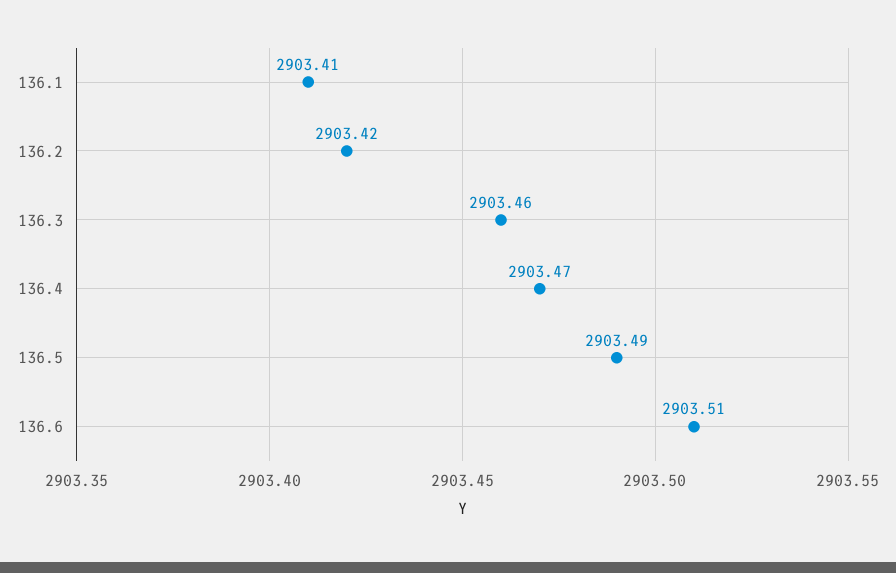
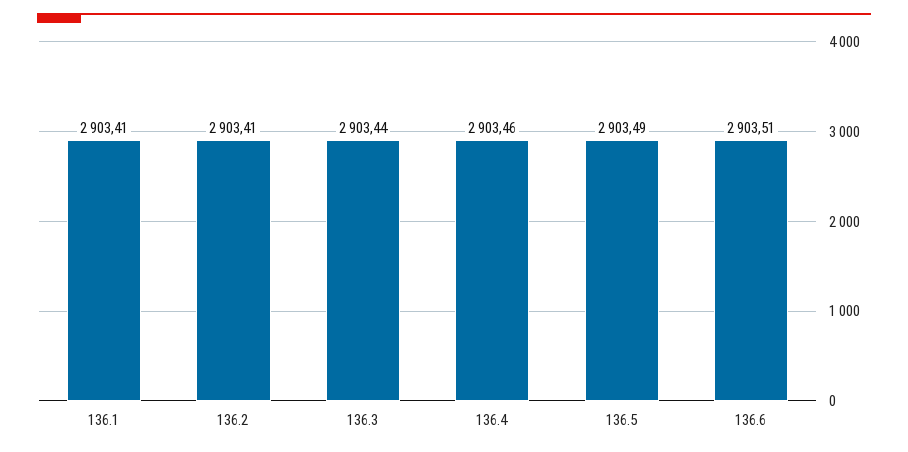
  {
    "136.1": 2903.41,
-   "136.2": 2903.42,
+   "136.2": 2903.41,
-   "136.3": 2903.46,
+   "136.3": 2903.44,
-   "136.4": 2903.47,
+   "136.4": 2903.46,
    "136.5": 2903.49,
    "136.6": 2903.51
  }

